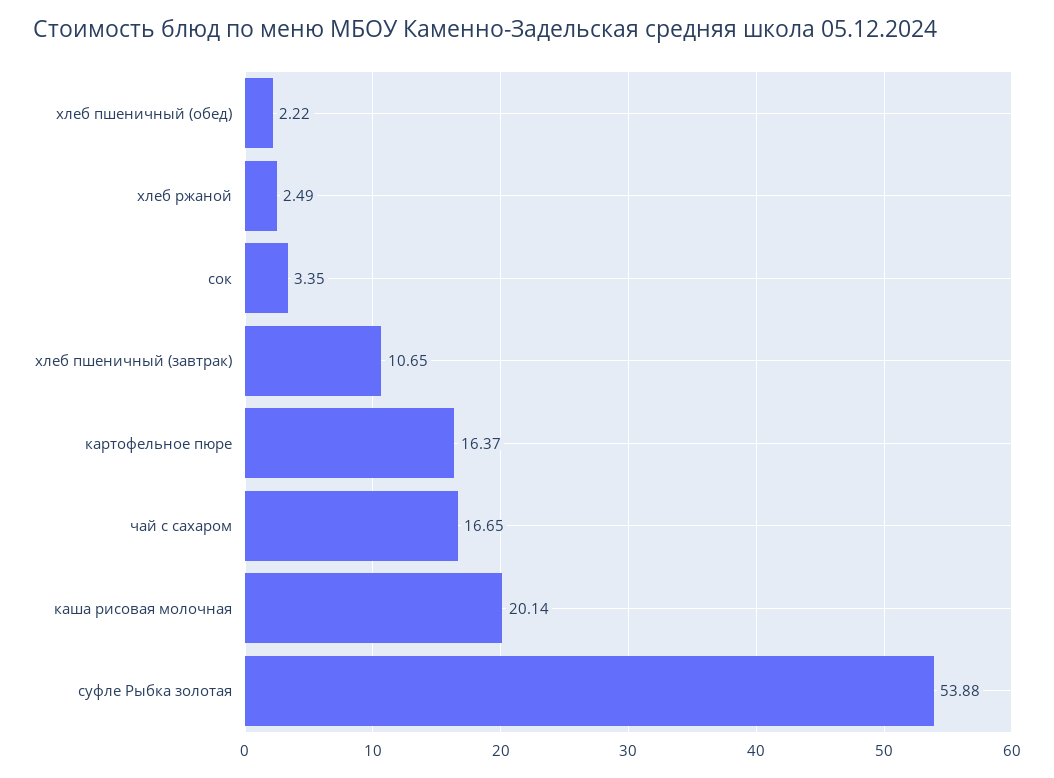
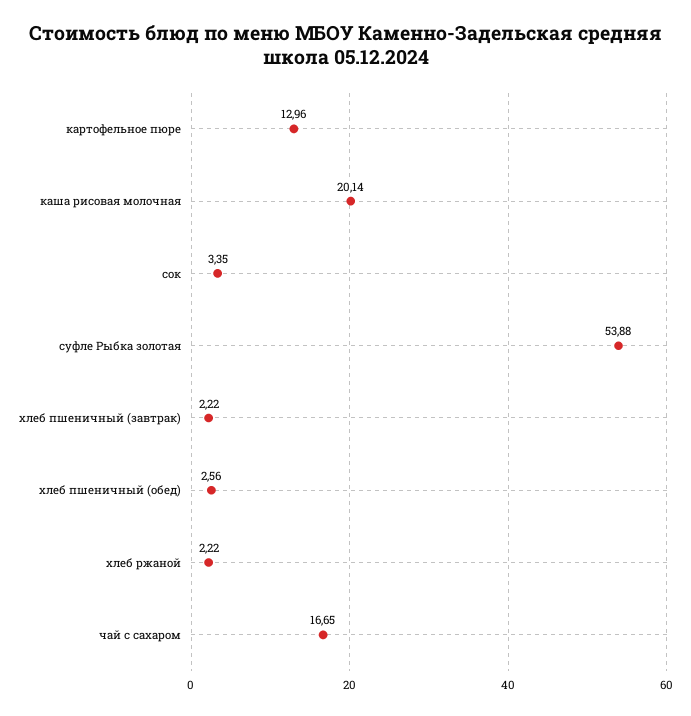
  {
-   "хлеб пшеничный (обед)": 2.22,
+   "хлеб пшеничный (обед)": 2.56,
-   "хлеб ржаной": 2.49,
+   "хлеб ржаной": 2.22,
    "сок": 3.35,
-   "хлеб пшеничный (завтрак)": 10.65,
+   "хлеб пшеничный (завтрак)": 2.22,
-   "картофельное пюре": 16.37,
+   "картофельное пюре": 12.96,
    "чай с сахаром": 16.65,
    "каша рисовая молочная": 20.14,
    "суфле Рыбка золотая": 53.88
  }

